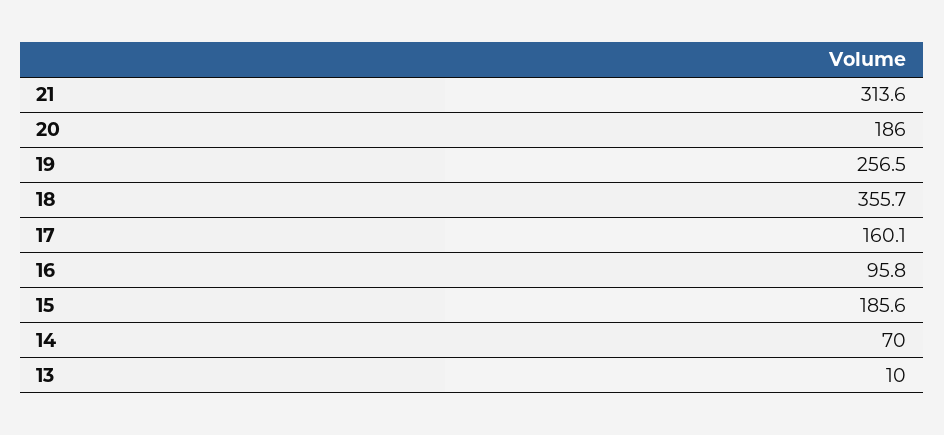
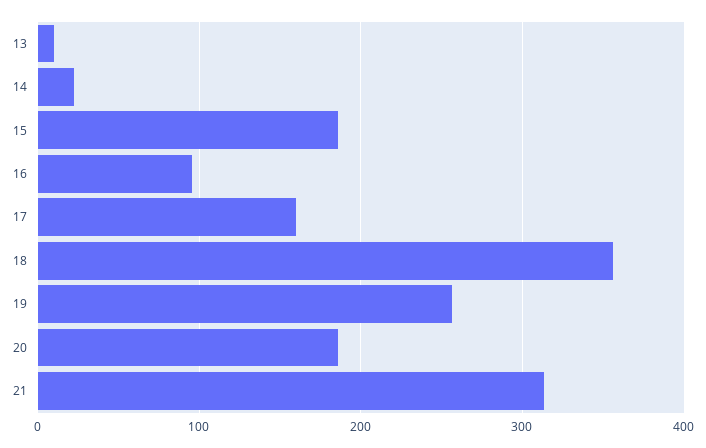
  {
    "21": 313.6,
    "20": 186,
    "19": 256.5,
    "18": 355.7,
    "17": 160.1,
    "16": 95.8,
    "15": 185.6,
-   "14": 70,
+   "14": 20,
    "13": 10
  }

